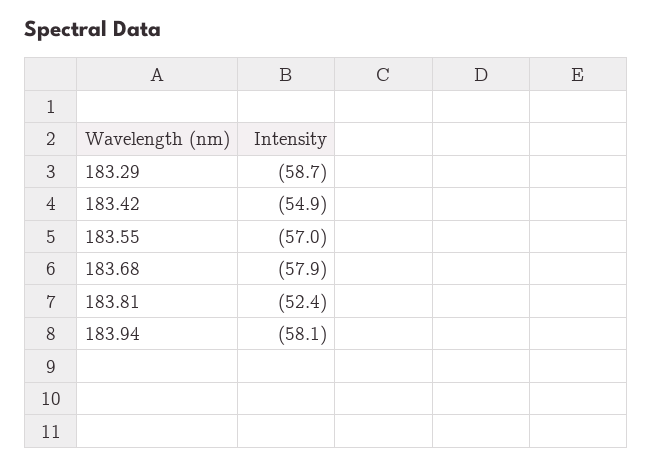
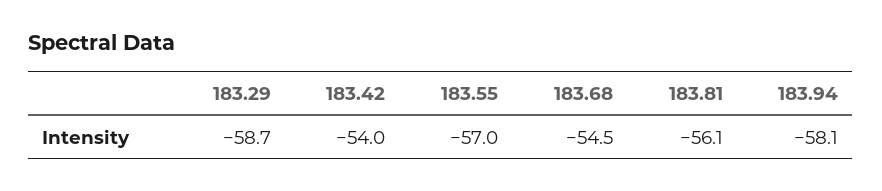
  {
    "183.29": -58.7,
-   "183.42": -54.9,
+   "183.42": -54,
    "183.55": -57,
-   "183.68": -57.9,
+   "183.68": -54.5,
-   "183.81": -52.4,
+   "183.81": -56.1,
    "183.94": -58.1
  }

